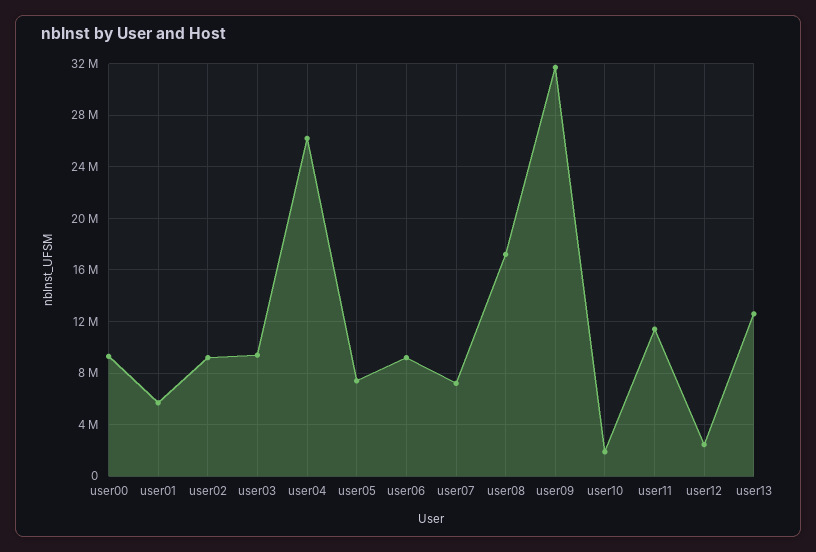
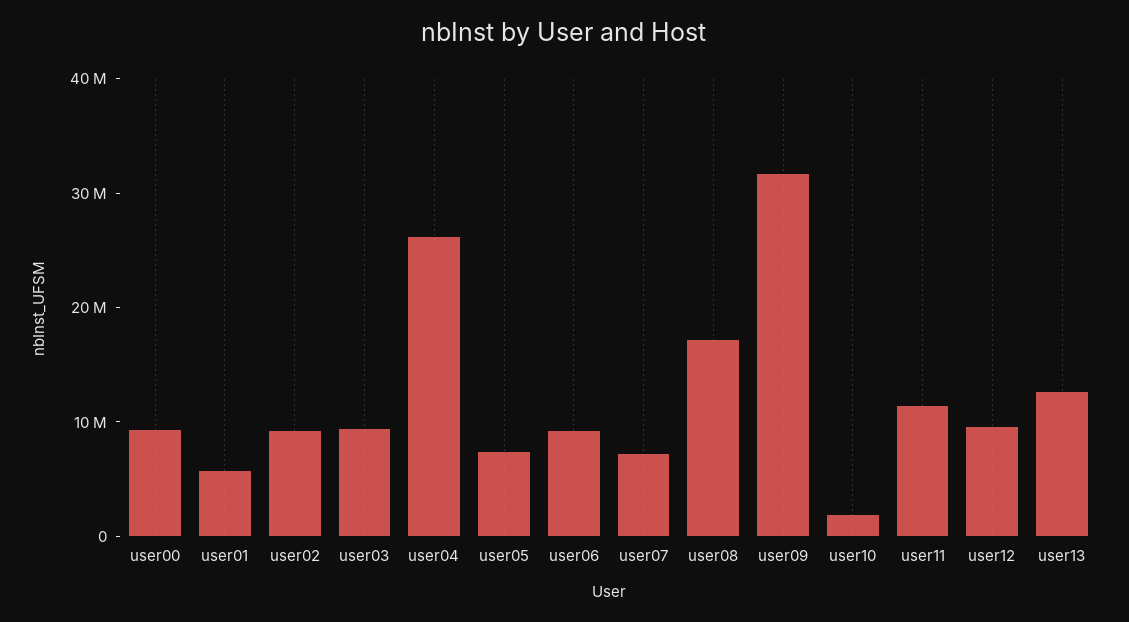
  {
    "user00": 9500000,
    "user01": 5500000,
    "user02": 9000000,
    "user03": 9500000,
    "user04": 26000000,
    "user05": 7500000,
    "user06": 9000000,
    "user07": 7000000,
    "user08": 17000000,
    "user09": 31500000,
    "user10": 2000000,
    "user11": 11500000,
-   "user12": 2500000,
+   "user12": 10000000,
    "user13": 12500000
  }

